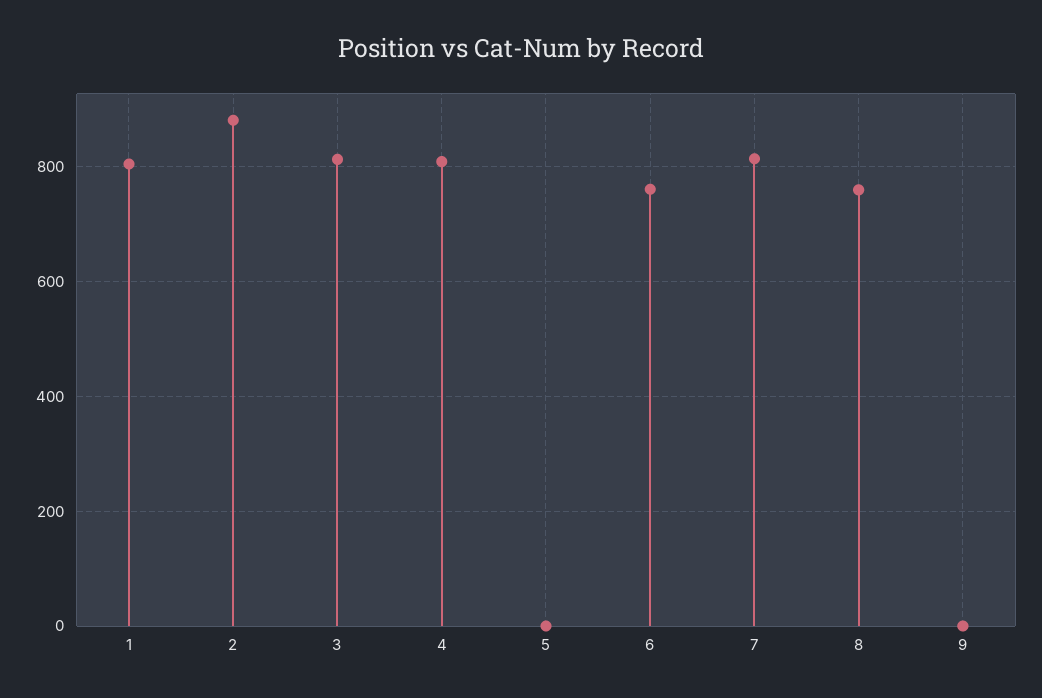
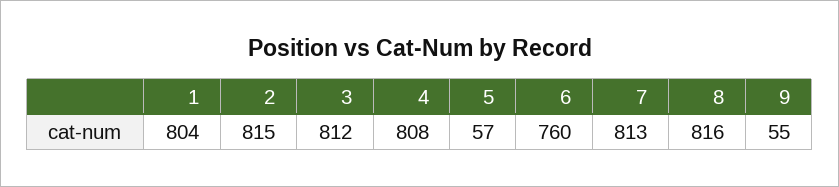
  {
    "1": 804,
-   "2": 880,
+   "2": 815,
    "3": 812,
    "4": 808,
-   "5": 0,
+   "5": 57,
    "6": 760,
    "7": 813,
-   "8": 760,
+   "8": 816,
-   "9": 0
+   "9": 55
  }

